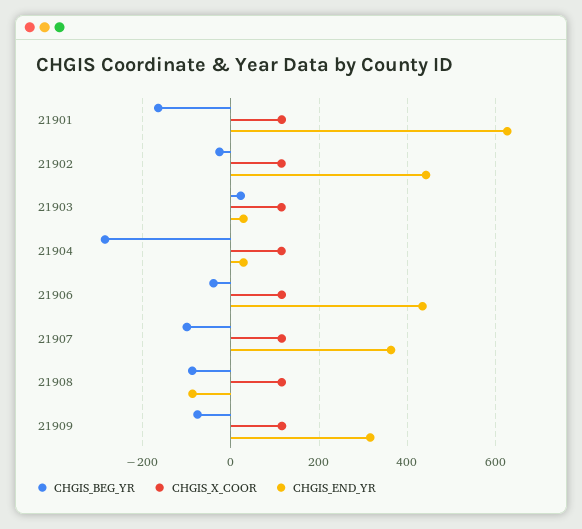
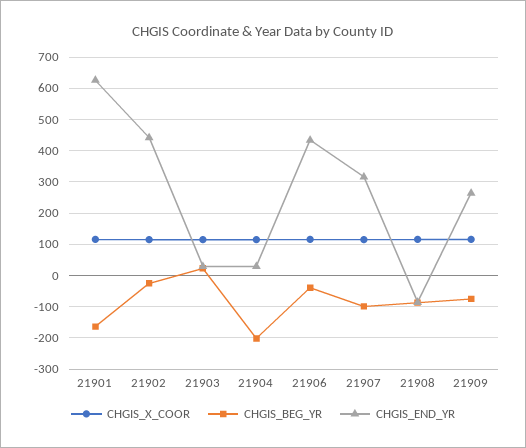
  {
    "CHGIS_BEG_YR": {
      "21901": -160,
      "21902": -20,
      "21903": 20,
-     "21904": -280,
+     "21904": -200,
      "21906": -40,
      "21907": -100,
      "21908": -80,
      "21909": -80
    },
    "CHGIS_X_COOR": {
      "21901": 120,
      "21902": 120,
      "21903": 120,
      "21904": 120,
      "21906": 120,
      "21907": 120,
      "21908": 120,
      "21909": 120
    },
    "CHGIS_END_YR": {
      "21901": 620,
      "21902": 440,
      "21903": 20,
      "21904": 20,
      "21906": 440,
-     "21907": 360,
+     "21907": 320,
      "21908": -80,
-     "21909": 320
+     "21909": 260
    }
  }

